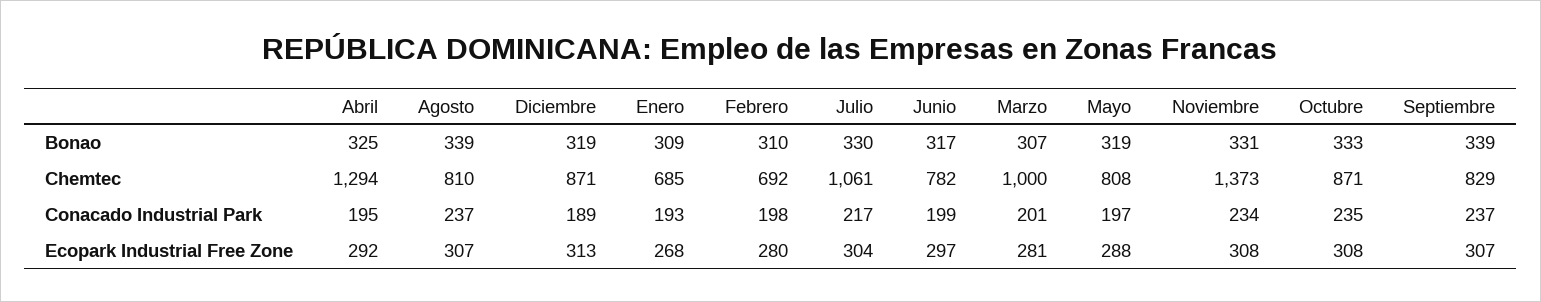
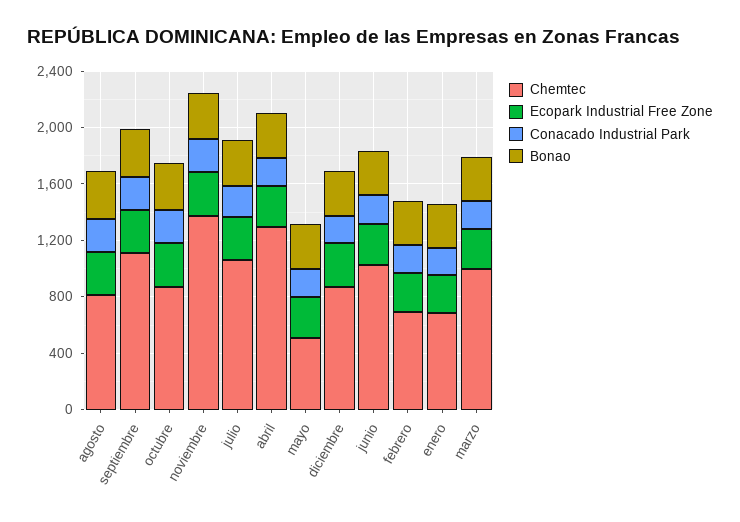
  {
    "Bonao": {
      "Abril": 325,
      "Agosto": 339,
      "Diciembre": 319,
      "Enero": 309,
      "Febrero": 310,
      "Julio": 330,
      "Junio": 317,
      "Marzo": 307,
      "Mayo": 319,
      "Noviembre": 331,
      "Octubre": 333,
      "Septiembre": 339
    },
    "Chemtec": {
      "Abril": 1294,
      "Agosto": 810,
      "Diciembre": 871,
      "Enero": 685,
      "Febrero": 692,
      "Julio": 1061,
-     "Junio": 782,
+     "Junio": 1000,
      "Marzo": 1000,
-     "Mayo": 808,
+     "Mayo": 500,
      "Noviembre": 1373,
      "Octubre": 871,
-     "Septiembre": 829
+     "Septiembre": 1100
    },
    "Conacado Industrial Park": {
      "Abril": 195,
      "Agosto": 237,
      "Diciembre": 189,
      "Enero": 193,
      "Febrero": 198,
      "Julio": 217,
      "Junio": 199,
      "Marzo": 201,
      "Mayo": 197,
      "Noviembre": 234,
      "Octubre": 235,
      "Septiembre": 237
    },
    "Ecopark Industrial Free Zone": {
      "Abril": 292,
      "Agosto": 307,
      "Diciembre": 313,
      "Enero": 268,
      "Febrero": 280,
      "Julio": 304,
      "Junio": 297,
      "Marzo": 281,
      "Mayo": 288,
      "Noviembre": 308,
      "Octubre": 308,
      "Septiembre": 307
    }
  }

